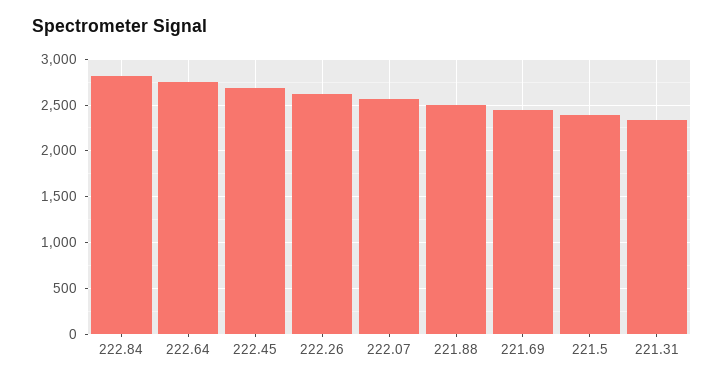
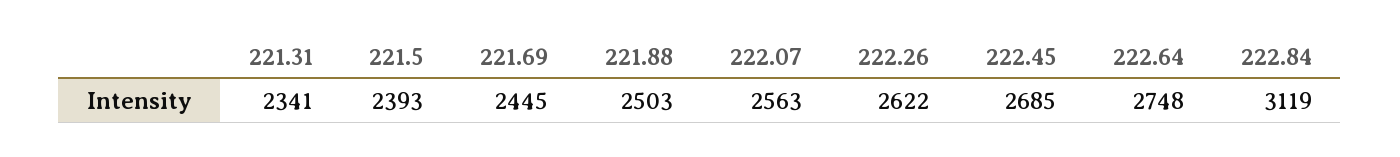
  {
-   "222.84": 2800,
+   "222.84": 3119,
    "222.64": 2748,
    "222.45": 2685,
    "222.26": 2622,
    "222.07": 2563,
    "221.88": 2503,
    "221.69": 2445,
    "221.5": 2393,
    "221.31": 2341
  }

